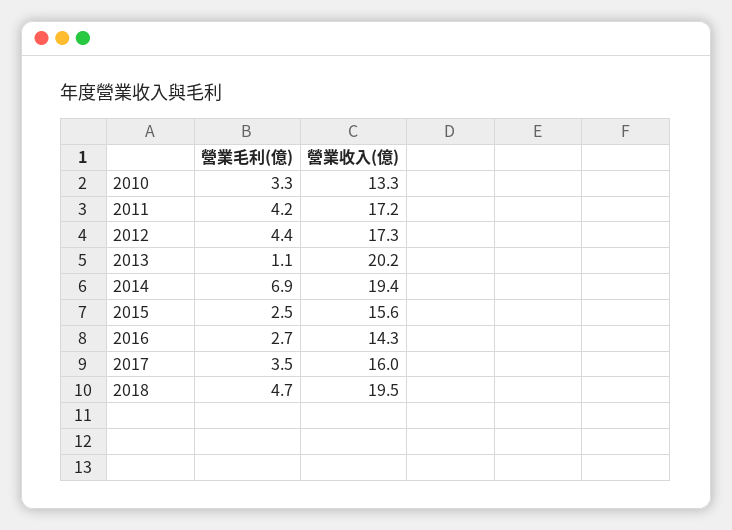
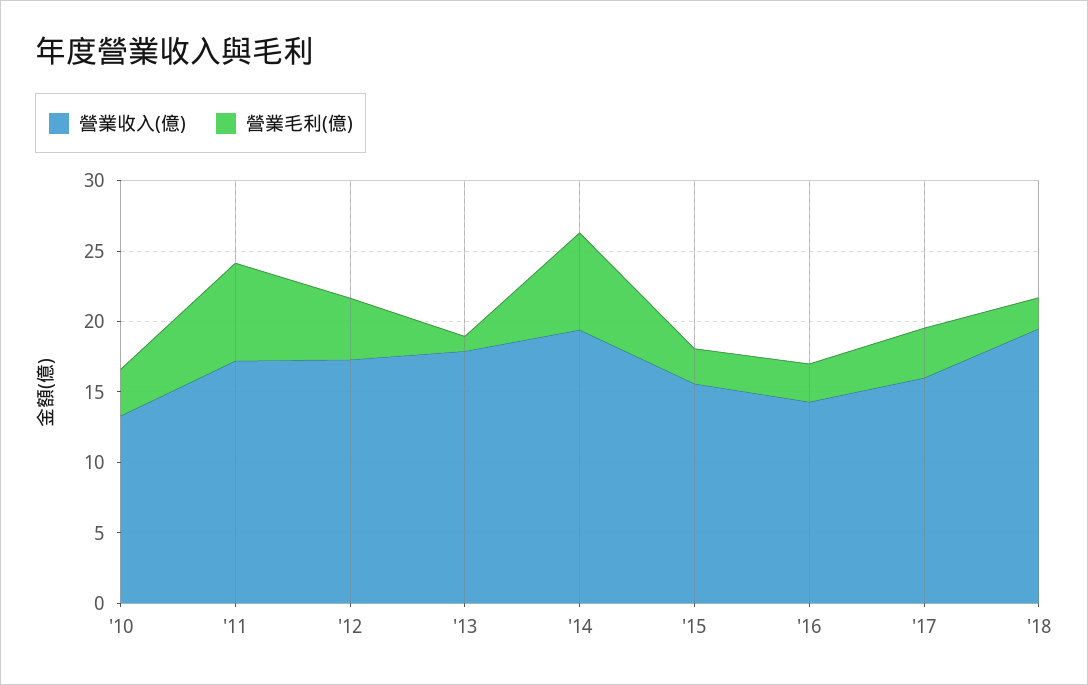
  {
    "營業毛利(億)": {
      "2010": 3.3,
-     "2011": 4.2,
+     "2011": 7,
      "2012": 4.4,
      "2013": 1.1,
      "2014": 6.9,
      "2015": 2.5,
      "2016": 2.7,
      "2017": 3.5,
-     "2018": 4.7
+     "2018": 2
    },
    "營業收入(億)": {
      "2010": 13.3,
      "2011": 17.2,
      "2012": 17.3,
-     "2013": 20.2,
+     "2013": 18,
      "2014": 19.4,
      "2015": 15.6,
      "2016": 14.3,
      "2017": 16,
      "2018": 19.5
    }
  }

